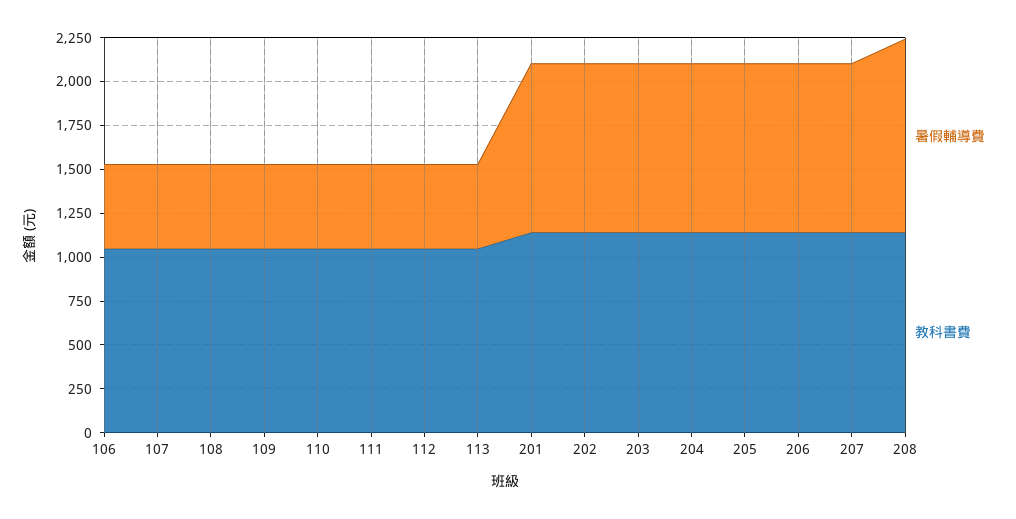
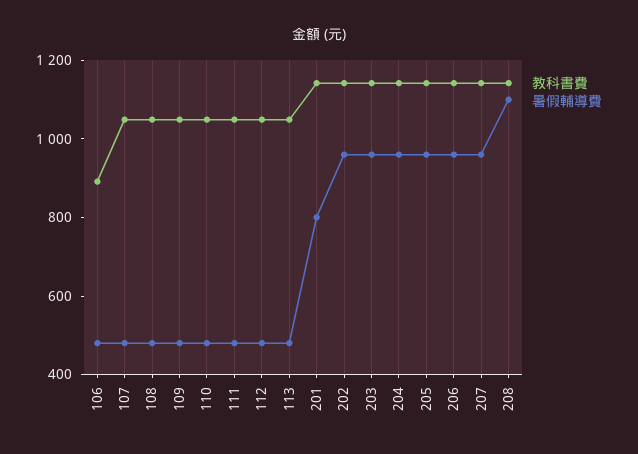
  {
    "暑假輔導費": {
      "106": 500,
      "107": 500,
      "108": 500,
      "109": 500,
      "110": 500,
      "111": 500,
      "112": 500,
      "113": 500,
-     "201": 950,
+     "201": 800,
      "202": 950,
      "203": 950,
      "204": 950,
      "205": 950,
      "206": 950,
      "207": 950,
      "208": 1100
    },
    "教科書費": {
-     "106": 1050,
+     "106": 900,
      "107": 1050,
      "108": 1050,
      "109": 1050,
      "110": 1050,
      "111": 1050,
      "112": 1050,
      "113": 1050,
      "201": 1150,
      "202": 1150,
      "203": 1150,
      "204": 1150,
      "205": 1150,
      "206": 1150,
      "207": 1150,
      "208": 1150
    }
  }

